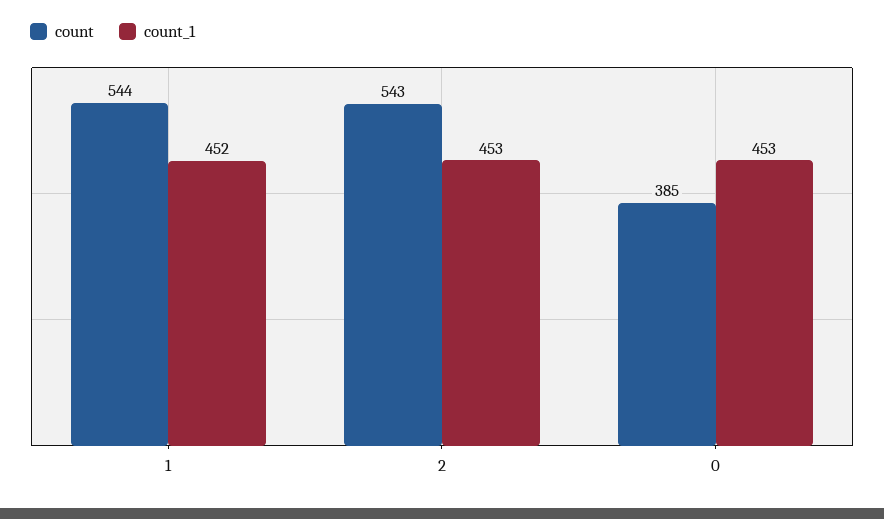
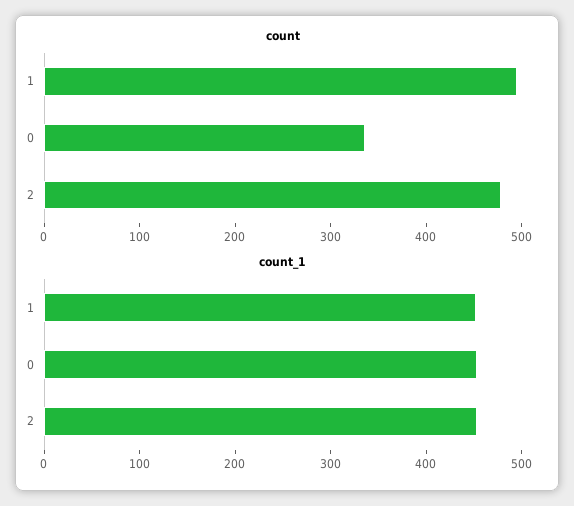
  {
    "count": {
-     "1": 544,
+     "1": 500,
-     "2": 543,
+     "2": 480,
-     "0": 385
+     "0": 340
    },
    "count_1": {
      "1": 452,
      "2": 453,
      "0": 453
    }
  }

